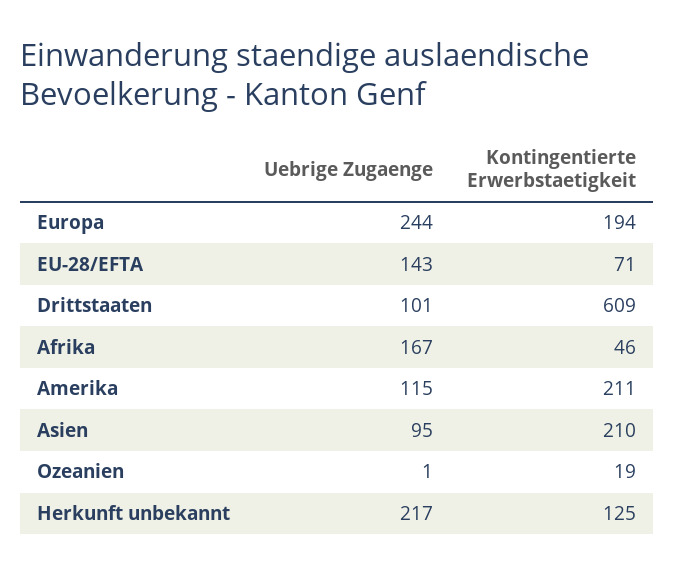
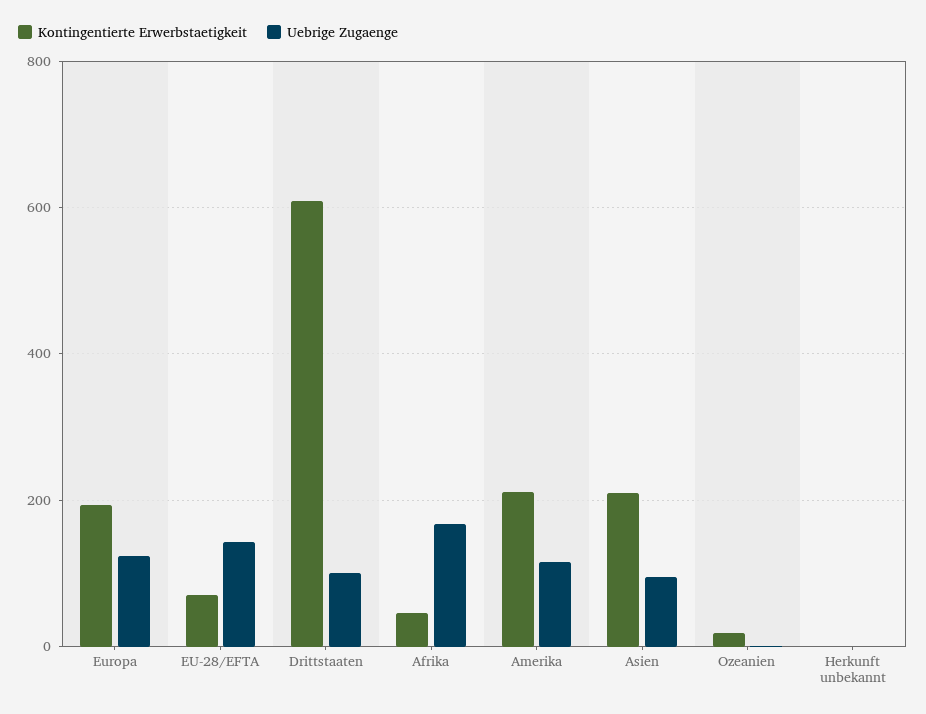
  {
    "Uebrige Zugaenge": {
-     "Europa": 244,
+     "Europa": 120,
      "EU-28/EFTA": 143,
      "Drittstaaten": 101,
      "Afrika": 167,
      "Amerika": 115,
      "Asien": 95,
      "Ozeanien": 1,
-     "Herkunft unbekannt": 217
+     "Herkunft unbekannt": 0
    },
    "Kontingentierte Erwerbstaetigkeit": {
      "Europa": 194,
      "EU-28/EFTA": 71,
      "Drittstaaten": 609,
      "Afrika": 46,
      "Amerika": 211,
      "Asien": 210,
      "Ozeanien": 19,
-     "Herkunft unbekannt": 125
+     "Herkunft unbekannt": 0
    }
  }

